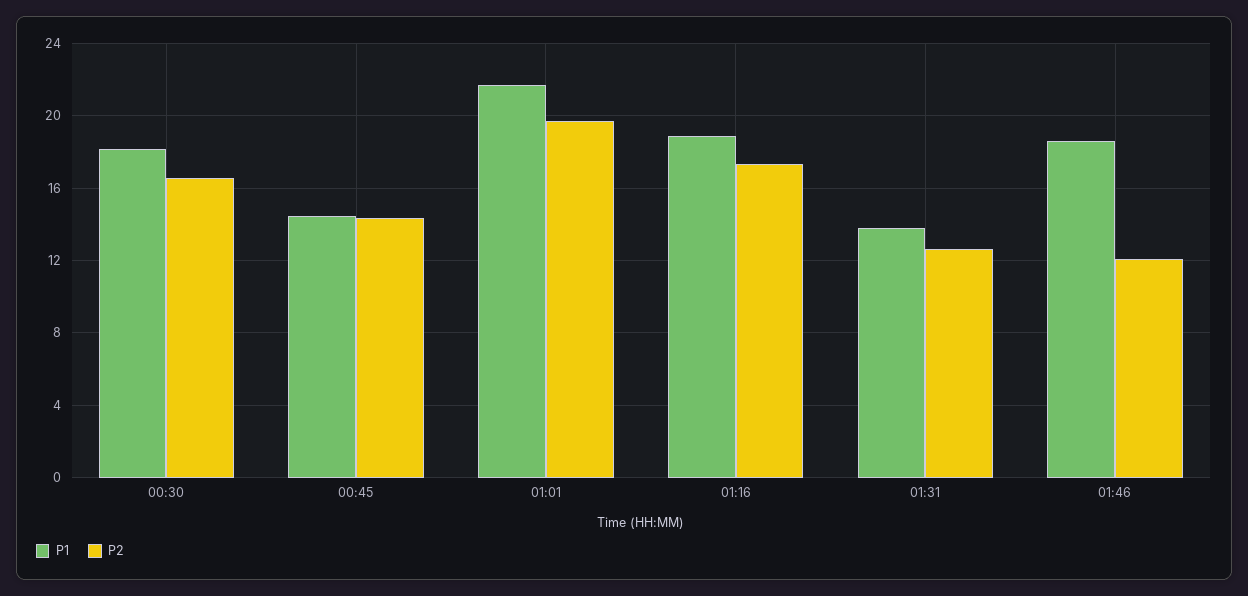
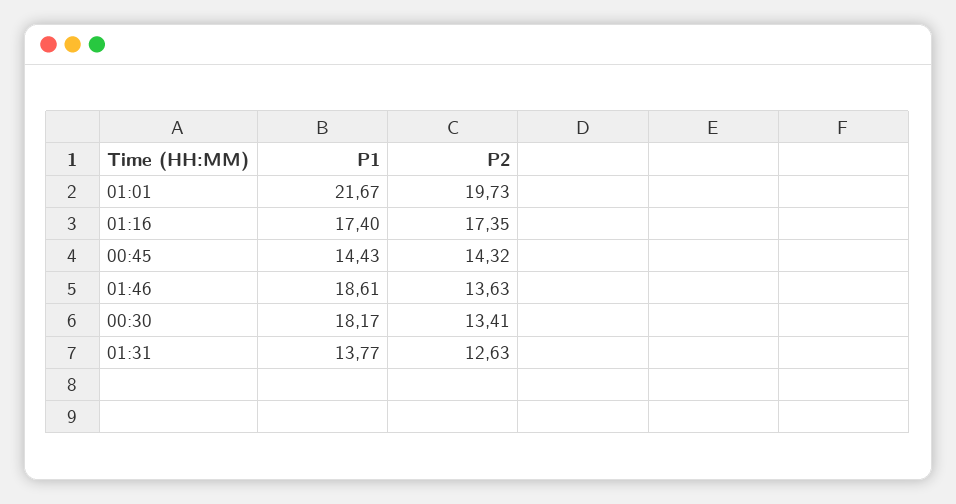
  {
    "P1": {
      "00:30": 18.17,
      "00:45": 14.43,
      "01:01": 21.67,
-     "01:16": 19,
+     "01:16": 17.4,
      "01:31": 13.77,
      "01:46": 18.61
    },
    "P2": {
-     "00:30": 16.5,
+     "00:30": 13.41,
      "00:45": 14.32,
      "01:01": 19.73,
      "01:16": 17.35,
      "01:31": 12.63,
-     "01:46": 12
+     "01:46": 13.63
    }
  }

